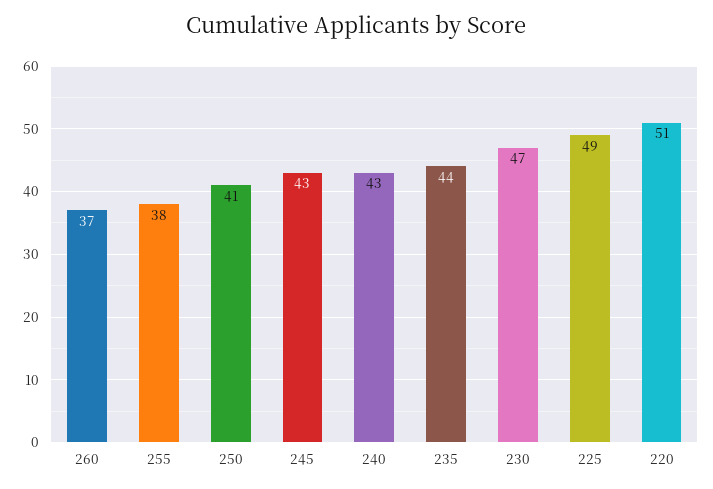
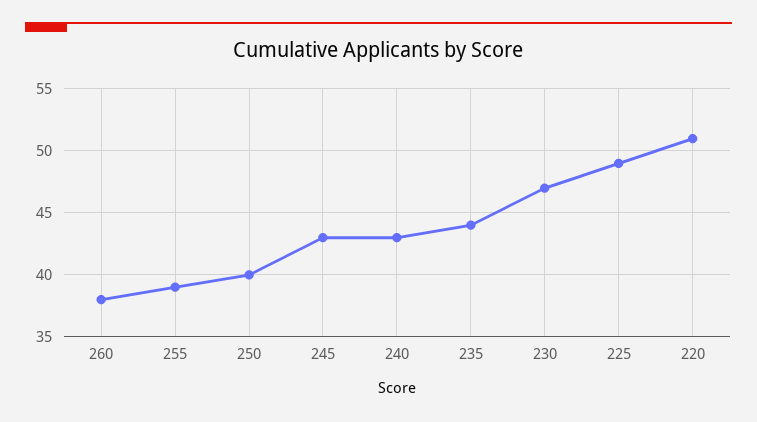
  {
-   "260": 37,
+   "260": 38,
-   "255": 38,
+   "255": 39,
-   "250": 41,
+   "250": 40,
    "245": 43,
    "240": 43,
    "235": 44,
    "230": 47,
    "225": 49,
    "220": 51
  }

